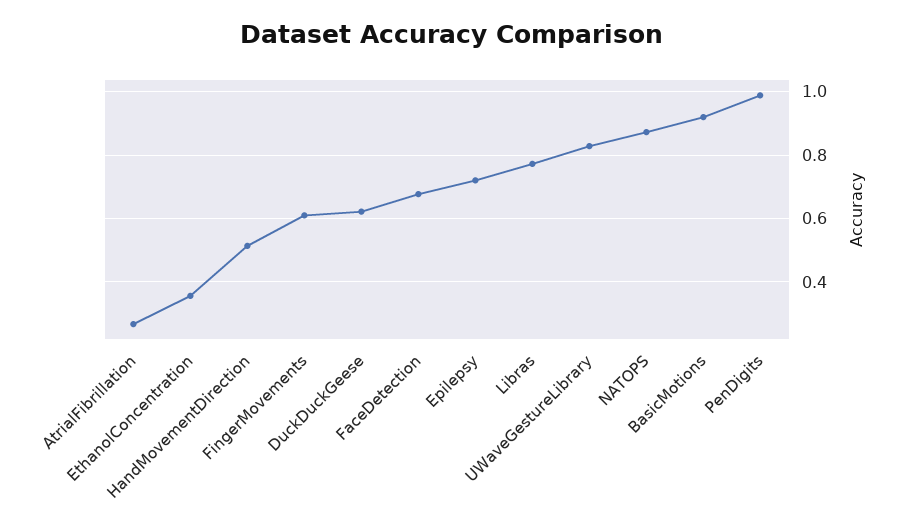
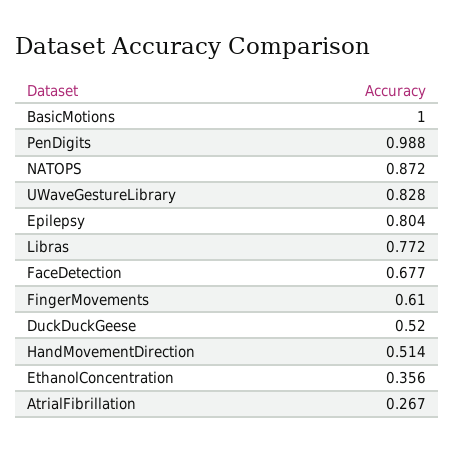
  {
    "AtrialFibrillation": 0.267,
    "EthanolConcentration": 0.356,
    "HandMovementDirection": 0.514,
    "FingerMovements": 0.61,
-   "DuckDuckGeese": 0.62,
+   "DuckDuckGeese": 0.52,
    "FaceDetection": 0.677,
-   "Epilepsy": 0.72,
+   "Epilepsy": 0.804,
    "Libras": 0.772,
    "UWaveGestureLibrary": 0.828,
    "NATOPS": 0.872,
-   "BasicMotions": 0.92,
+   "BasicMotions": 1,
    "PenDigits": 0.988
  }

